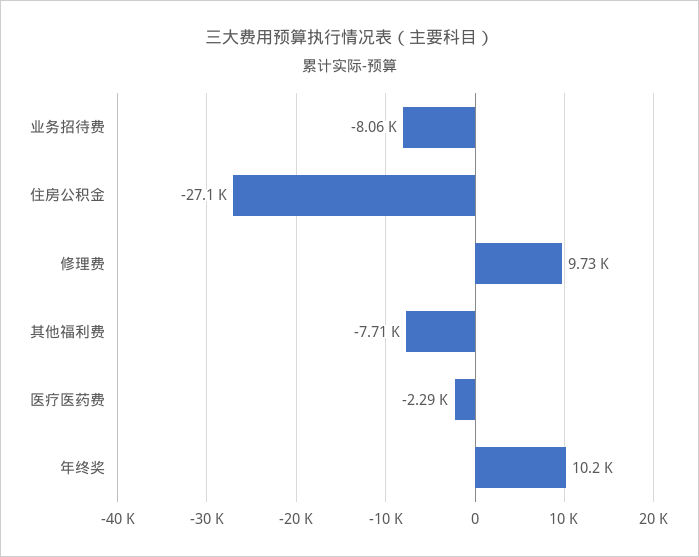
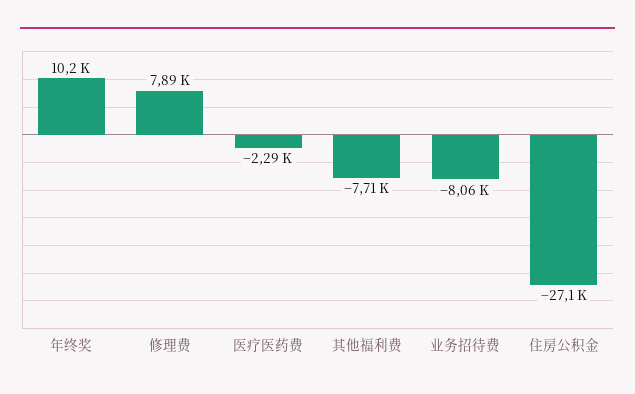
  {
    "业务招待费": -8060,
    "住房公积金": -27100,
-   "修理费": 9730,
+   "修理费": 7890,
    "其他福利费": -7710,
    "医疗医药费": -2290,
    "年终奖": 10200
  }

